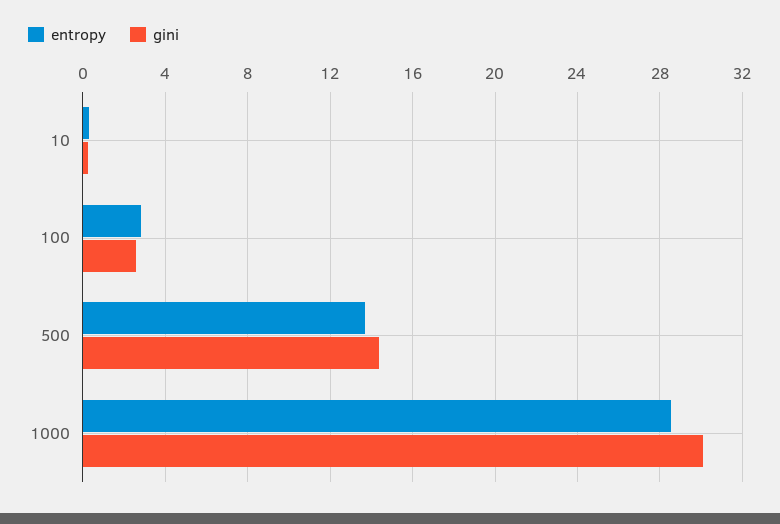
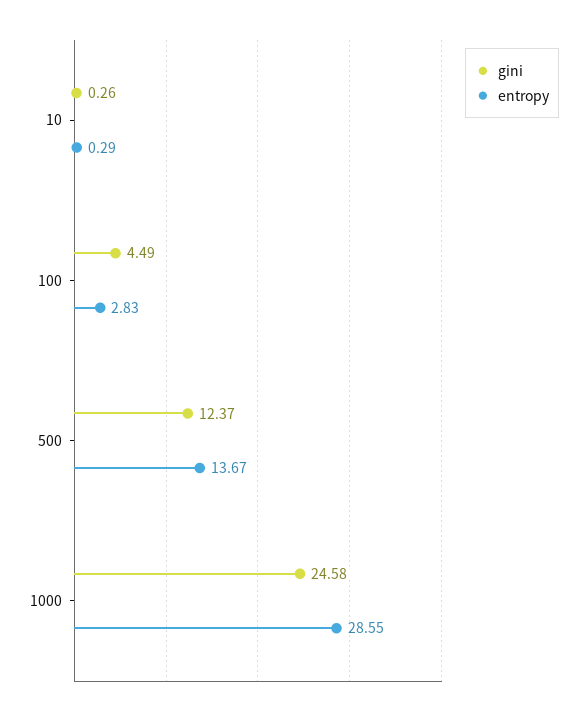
  {
    "entropy": {
      "10": 0.29,
      "100": 2.83,
      "500": 13.67,
      "1000": 28.55
    },
    "gini": {
      "10": 0.26,
-     "100": 2.5,
+     "100": 4.49,
-     "500": 14.5,
+     "500": 12.37,
-     "1000": 30
+     "1000": 24.58
    }
  }

